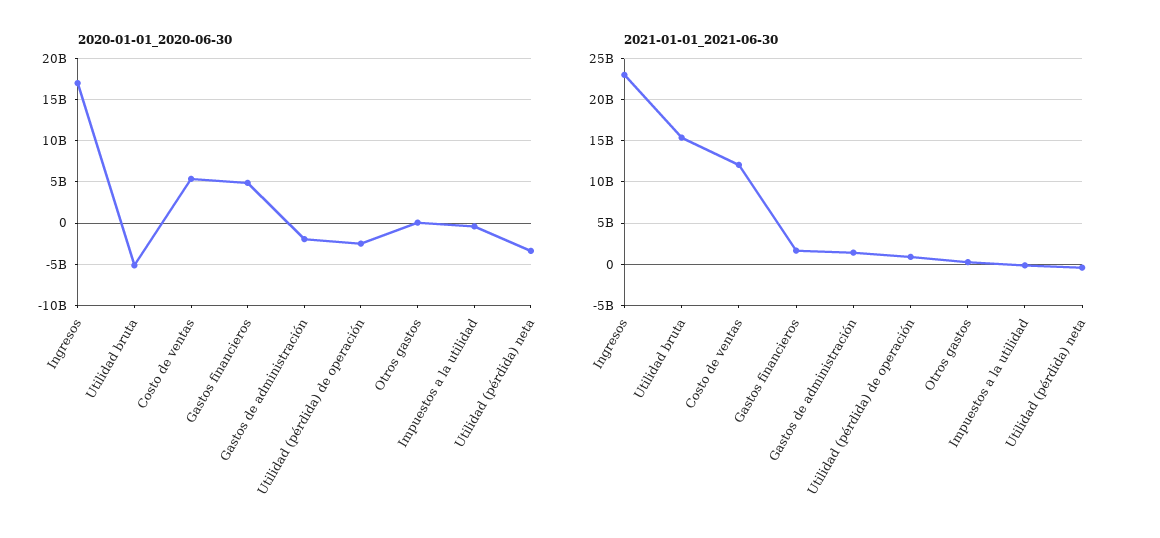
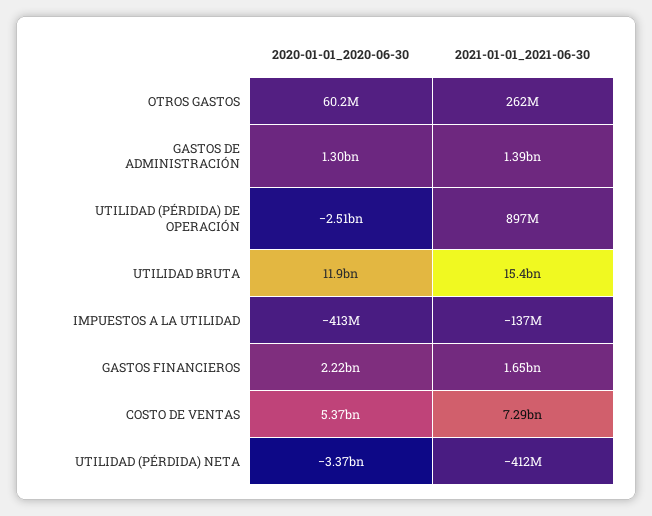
  {
    "2020-01-01_2020-06-30": {
-     "Ingresos": 17000000000,
-     "Utilidad bruta": -5000000000,
+     "Utilidad bruta": 11900000000,
      "Costo de ventas": 5370000000,
-     "Gastos financieros": 5000000000,
+     "Gastos financieros": 2220000000,
-     "Gastos de administración": -2000000000,
+     "Gastos de administración": 1300000000,
      "Utilidad (pérdida) de operación": -2510000000,
      "Otros gastos": 60200000,
      "Impuestos a la utilidad": -413000000,
      "Utilidad (pérdida) neta": -3370000000
    },
    "2021-01-01_2021-06-30": {
-     "Ingresos": 23000000000,
      "Utilidad bruta": 15400000000,
-     "Costo de ventas": 12000000000,
+     "Costo de ventas": 7290000000,
      "Gastos financieros": 1650000000,
      "Gastos de administración": 1390000000,
      "Utilidad (pérdida) de operación": 897000000,
      "Otros gastos": 262000000,
      "Impuestos a la utilidad": -137000000,
      "Utilidad (pérdida) neta": -412000000
    }
  }

